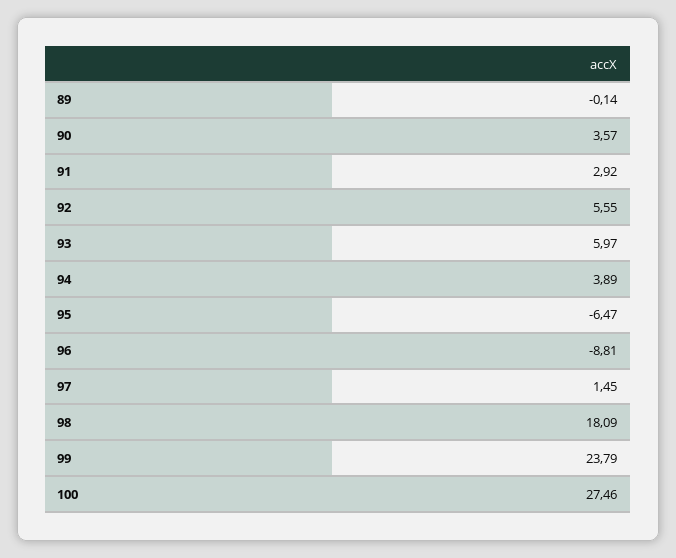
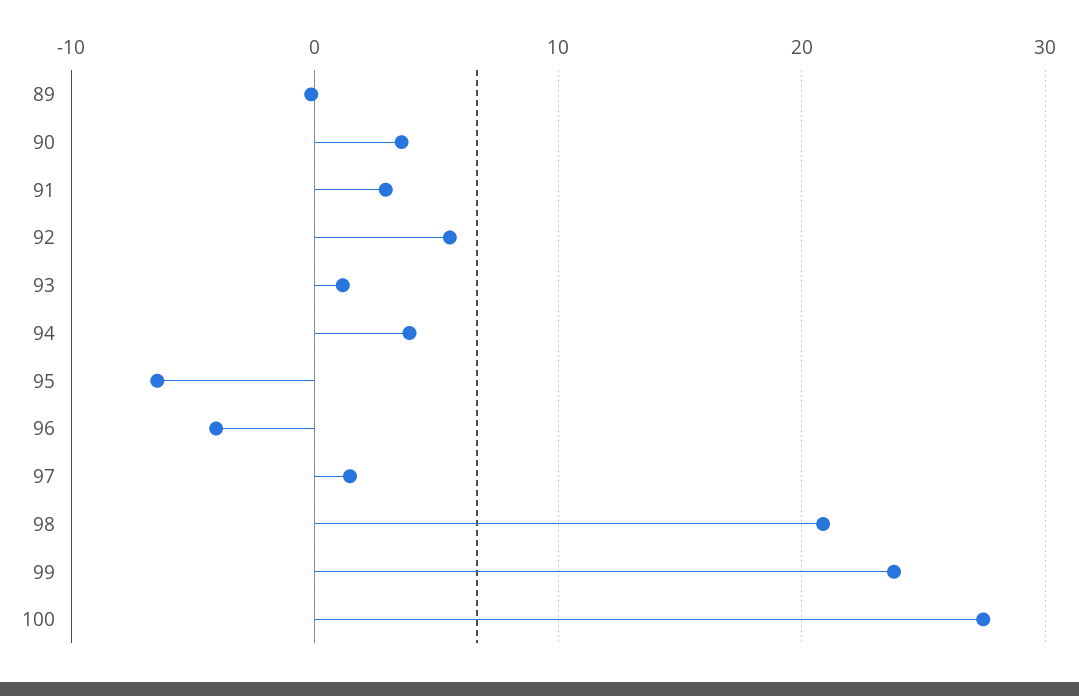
  {
    "89": -0.14,
    "90": 3.57,
    "91": 2.92,
    "92": 5.55,
-   "93": 5.97,
+   "93": 1,
    "94": 3.89,
    "95": -6.47,
-   "96": -8.81,
+   "96": -4,
    "97": 1.45,
-   "98": 18.09,
+   "98": 21,
    "99": 23.79,
    "100": 27.46
  }

